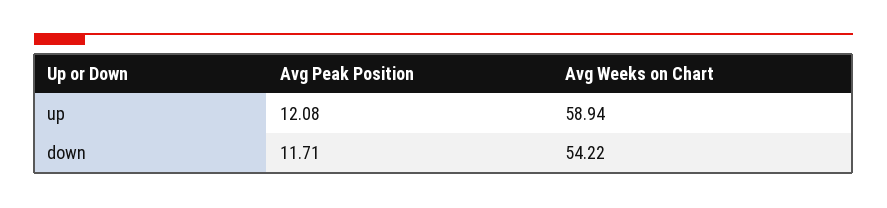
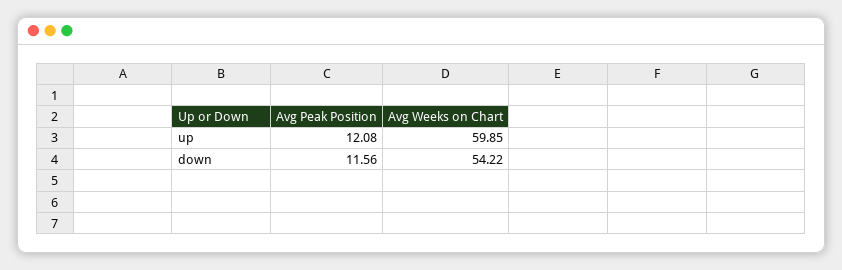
  {
    "Avg Peak Position": {
      "up": 12.08,
-     "down": 11.71
+     "down": 11.56
    },
    "Avg Weeks on Chart": {
-     "up": 58.94,
+     "up": 59.85,
      "down": 54.22
    }
  }

